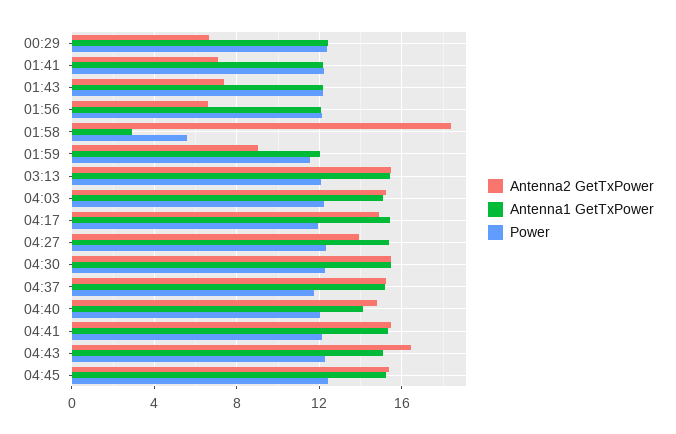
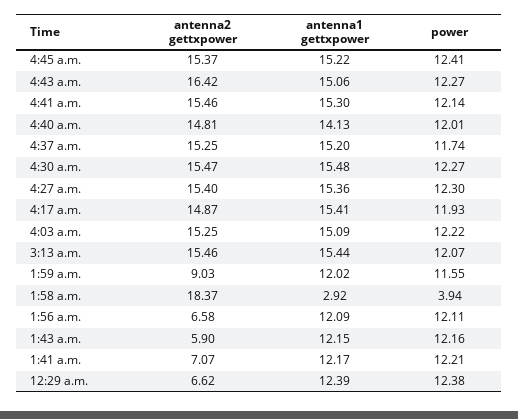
  {
    "Antenna2 GetTxPower": {
      "00:29": 6.62,
      "01:41": 7.07,
-     "01:43": 7.5,
+     "01:43": 5.9,
      "01:56": 6.58,
      "01:58": 18.37,
      "01:59": 9.03,
      "03:13": 15.46,
      "04:03": 15.25,
      "04:17": 14.87,
-     "04:27": 14,
+     "04:27": 15.4,
      "04:30": 15.47,
      "04:37": 15.25,
      "04:40": 14.81,
      "04:41": 15.46,
      "04:43": 16.42,
      "04:45": 15.37
    },
    "Antenna1 GetTxPower": {
      "00:29": 12.39,
      "01:41": 12.17,
      "01:43": 12.15,
      "01:56": 12.09,
      "01:58": 2.92,
      "01:59": 12.02,
      "03:13": 15.44,
      "04:03": 15.09,
      "04:17": 15.41,
      "04:27": 15.36,
      "04:30": 15.48,
      "04:37": 15.2,
      "04:40": 14.13,
      "04:41": 15.3,
      "04:43": 15.06,
      "04:45": 15.22
    },
    "Power": {
      "00:29": 12.38,
      "01:41": 12.21,
      "01:43": 12.16,
      "01:56": 12.11,
-     "01:58": 5.5,
+     "01:58": 3.94,
      "01:59": 11.55,
      "03:13": 12.07,
      "04:03": 12.22,
      "04:17": 11.93,
      "04:27": 12.3,
      "04:30": 12.27,
      "04:37": 11.74,
      "04:40": 12.01,
      "04:41": 12.14,
      "04:43": 12.27,
      "04:45": 12.41
    }
  }

